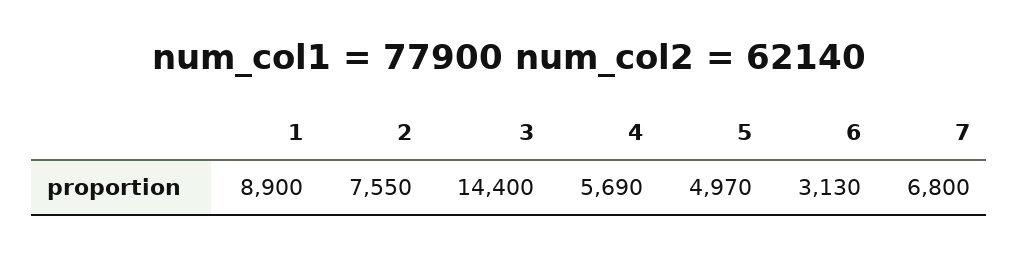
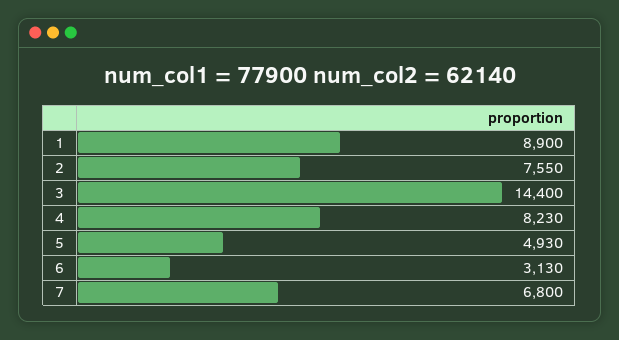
  {
    "1": 8900,
    "2": 7550,
    "3": 14400,
-   "4": 5690,
+   "4": 8230,
-   "5": 4970,
+   "5": 4930,
    "6": 3130,
    "7": 6800
  }

